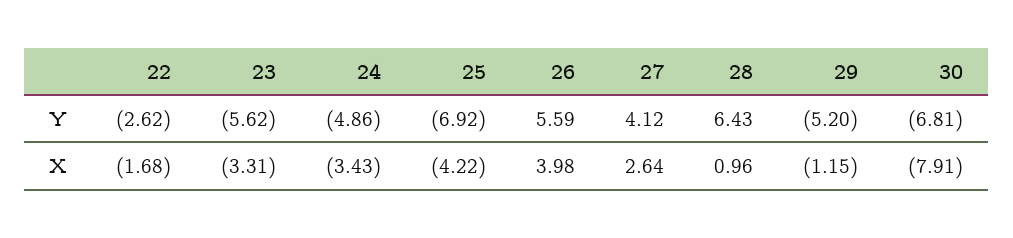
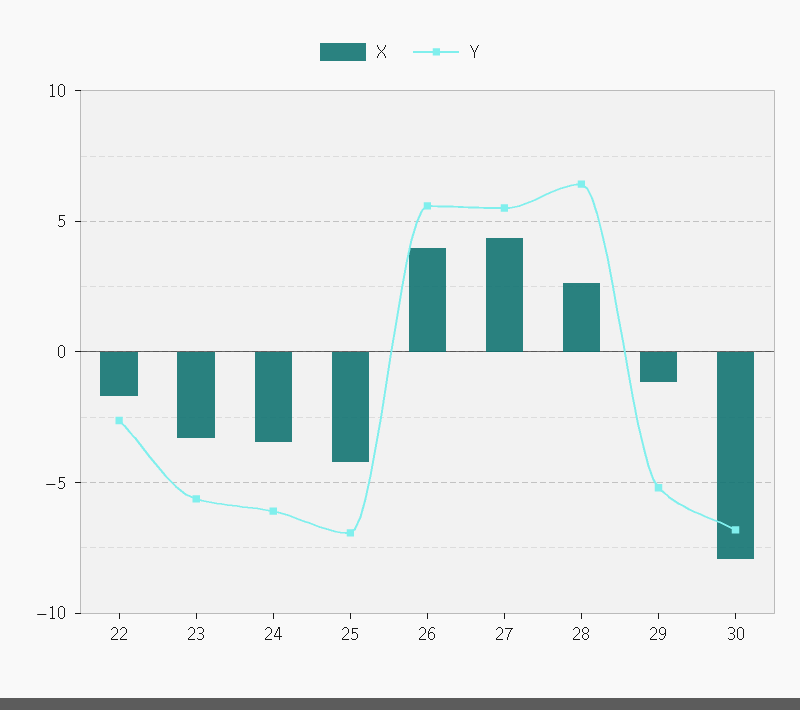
  {
    "Y": {
      "22": -2.62,
      "23": -5.62,
-     "24": -4.86,
+     "24": -6,
      "25": -6.92,
      "26": 5.59,
-     "27": 4.12,
+     "27": 5.5,
      "28": 6.43,
      "29": -5.2,
      "30": -6.81
    },
    "X": {
      "22": -1.68,
      "23": -3.31,
      "24": -3.43,
      "25": -4.22,
      "26": 3.98,
-     "27": 2.64,
+     "27": 4.5,
-     "28": 0.96,
+     "28": 2.5,
      "29": -1.15,
      "30": -7.91
    }
  }

